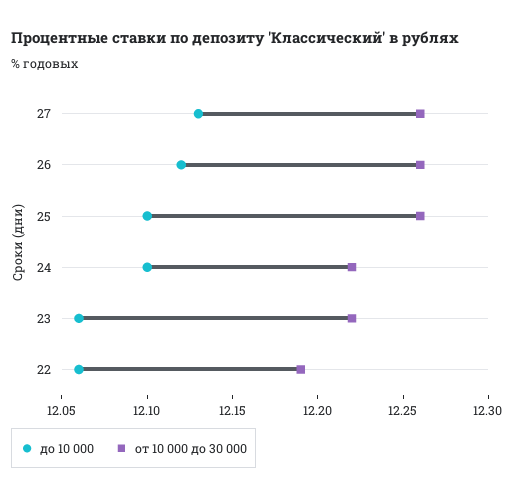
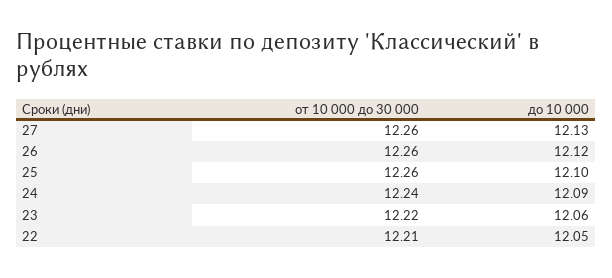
  {
    "до 10 000": {
      "27": 12.13,
      "26": 12.12,
      "25": 12.1,
-     "24": 12.1,
+     "24": 12.09,
      "23": 12.06,
-     "22": 12.06
+     "22": 12.05
    },
    "от 10 000 до 30 000": {
      "27": 12.26,
      "26": 12.26,
      "25": 12.26,
-     "24": 12.22,
+     "24": 12.24,
      "23": 12.22,
-     "22": 12.19
+     "22": 12.21
    }
  }

